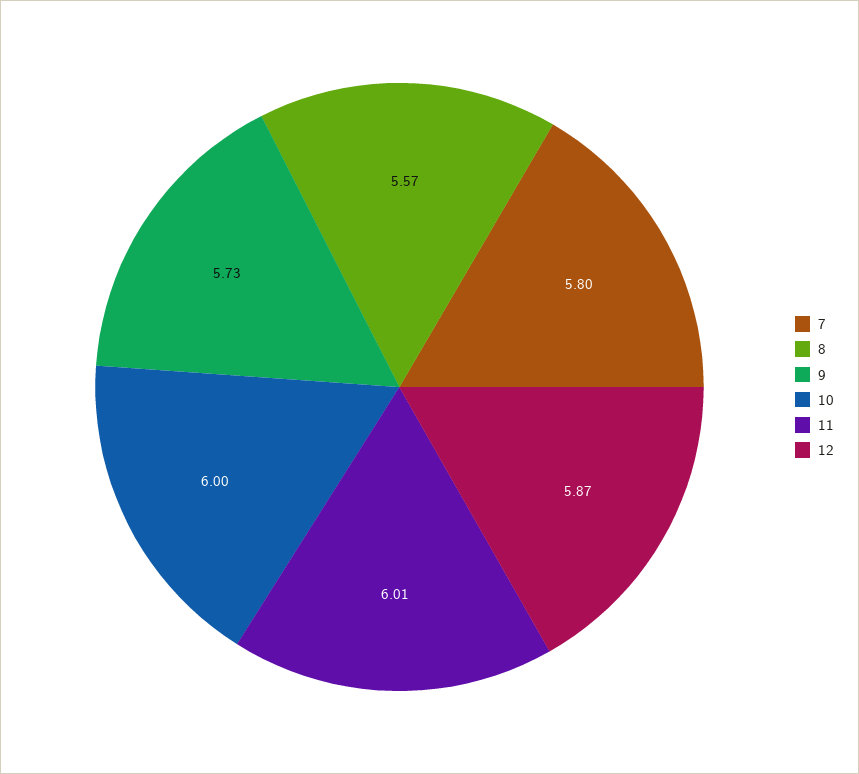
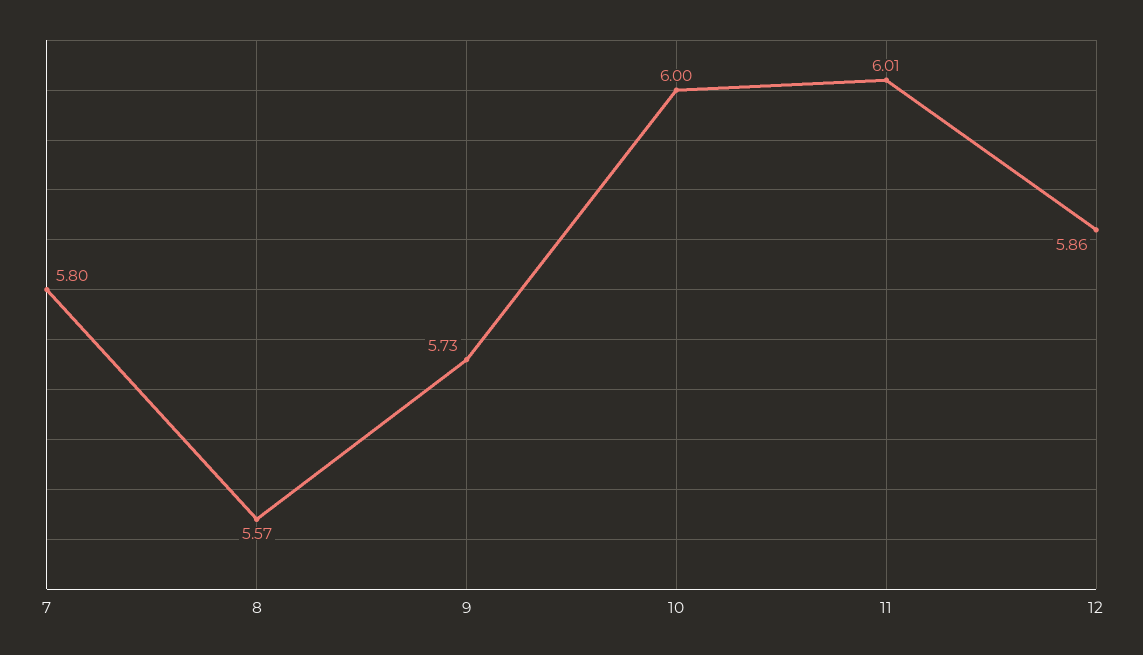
  {
    "7": 5.8,
    "8": 5.57,
    "9": 5.73,
    "10": 6,
    "11": 6.01,
-   "12": 5.87
+   "12": 5.86
  }

